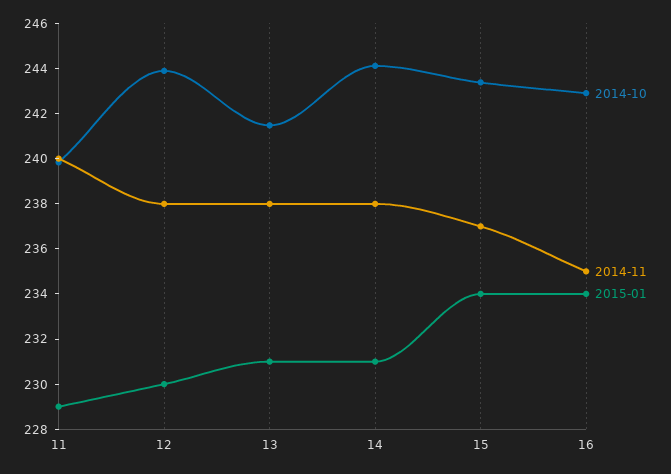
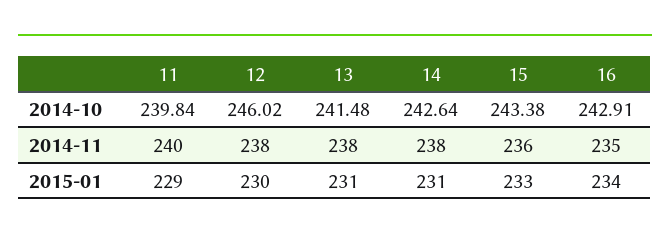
  {
    "2014-10": {
      "11": 239.84,
-     "12": 244,
+     "12": 246.02,
      "13": 241.48,
-     "14": 244,
+     "14": 242.64,
      "15": 243.38,
      "16": 242.91
    },
    "2014-11": {
      "11": 240,
      "12": 238,
      "13": 238,
      "14": 238,
-     "15": 237,
+     "15": 236,
      "16": 235
    },
    "2015-01": {
      "11": 229,
      "12": 230,
      "13": 231,
      "14": 231,
-     "15": 234,
+     "15": 233,
      "16": 234
    }
  }

